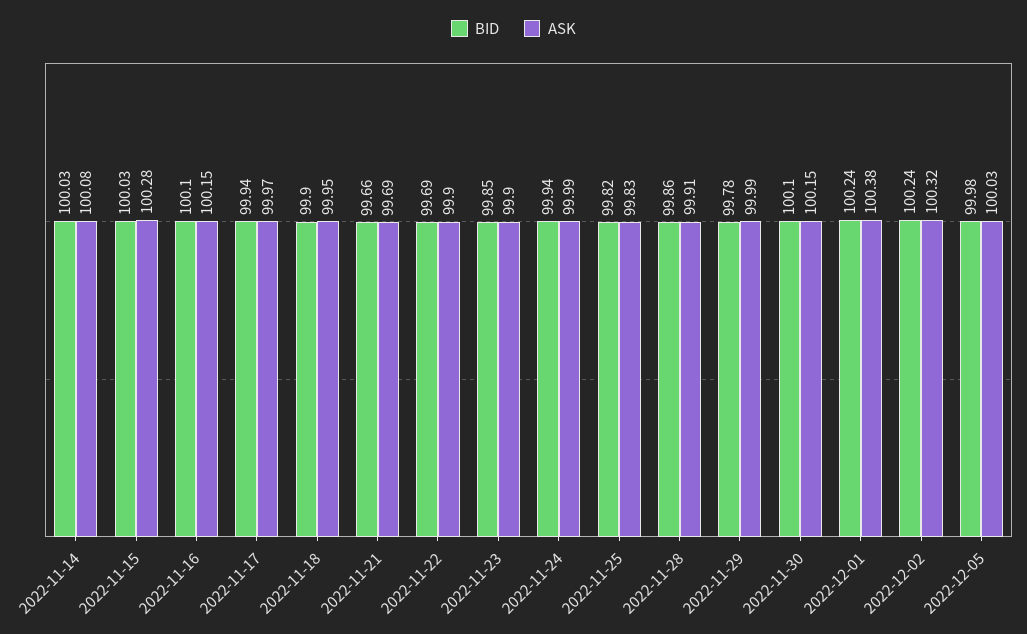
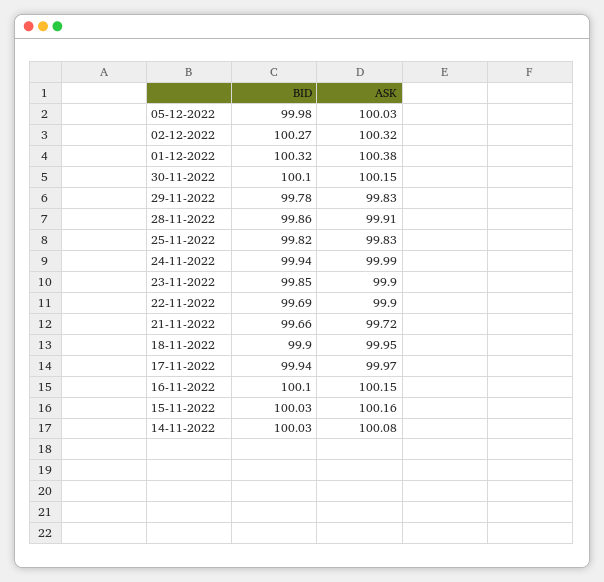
  {
    "BID": {
      "2022-11-14": 100.03,
      "2022-11-15": 100.03,
      "2022-11-16": 100.1,
      "2022-11-17": 99.94,
      "2022-11-18": 99.9,
      "2022-11-21": 99.66,
      "2022-11-22": 99.69,
      "2022-11-23": 99.85,
      "2022-11-24": 99.94,
      "2022-11-25": 99.82,
      "2022-11-28": 99.86,
      "2022-11-29": 99.78,
      "2022-11-30": 100.1,
-     "2022-12-01": 100.24,
+     "2022-12-01": 100.32,
-     "2022-12-02": 100.24,
+     "2022-12-02": 100.27,
      "2022-12-05": 99.98
    },
    "ASK": {
      "2022-11-14": 100.08,
-     "2022-11-15": 100.28,
+     "2022-11-15": 100.16,
      "2022-11-16": 100.15,
      "2022-11-17": 99.97,
      "2022-11-18": 99.95,
-     "2022-11-21": 99.69,
+     "2022-11-21": 99.72,
      "2022-11-22": 99.9,
      "2022-11-23": 99.9,
      "2022-11-24": 99.99,
      "2022-11-25": 99.83,
      "2022-11-28": 99.91,
-     "2022-11-29": 99.99,
+     "2022-11-29": 99.83,
      "2022-11-30": 100.15,
      "2022-12-01": 100.38,
      "2022-12-02": 100.32,
      "2022-12-05": 100.03
    }
  }

